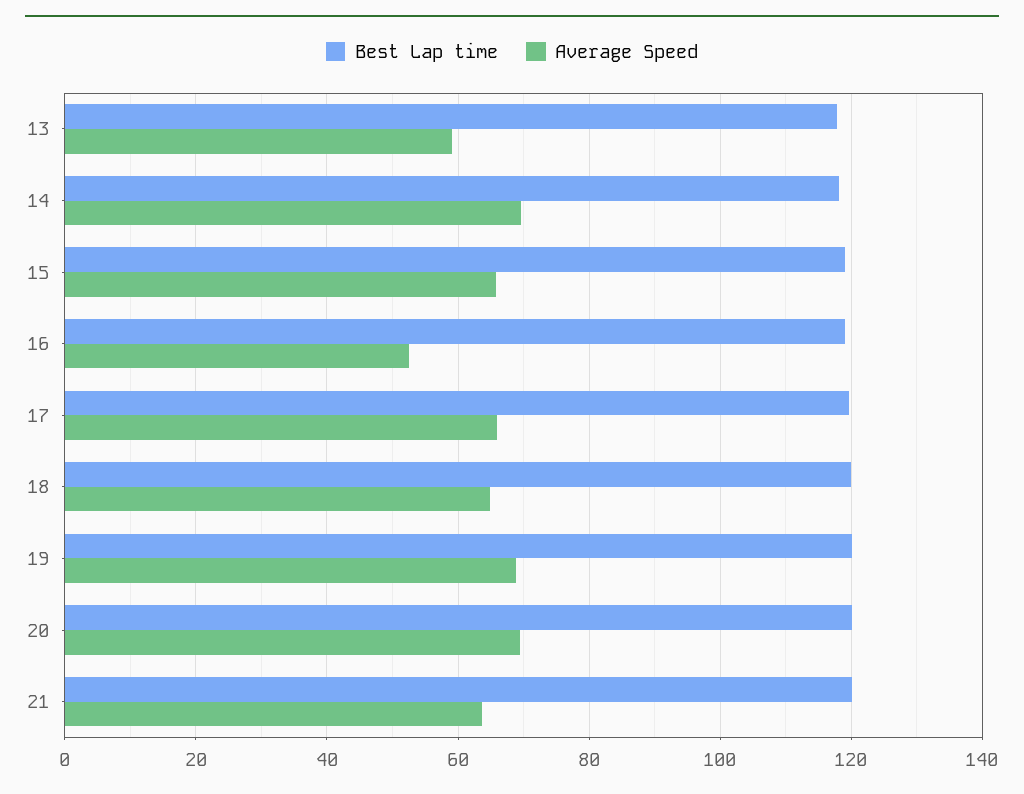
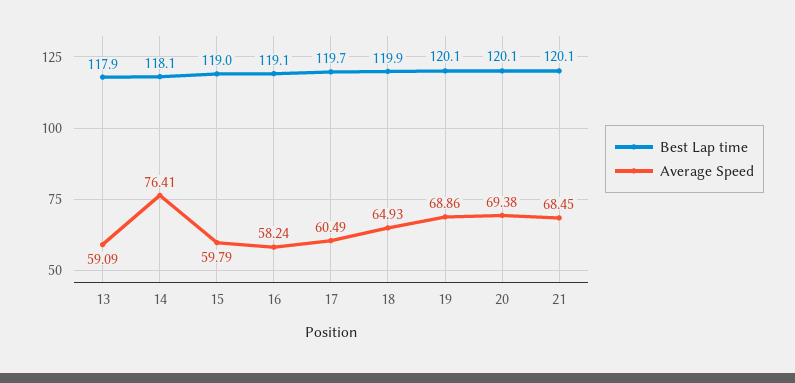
  {
    "Best Lap time": {
      "13": 117.9,
      "14": 118.1,
      "15": 119,
      "16": 119.1,
      "17": 119.7,
      "18": 119.9,
      "19": 120.1,
      "20": 120.1,
      "21": 120.1
    },
    "Average Speed": {
      "13": 59.09,
-     "14": 70,
+     "14": 76.41,
-     "15": 66,
+     "15": 59.79,
-     "16": 52,
+     "16": 58.24,
-     "17": 66,
+     "17": 60.49,
      "18": 64.93,
      "19": 68.86,
      "20": 69.38,
-     "21": 64
+     "21": 68.45
    }
  }

